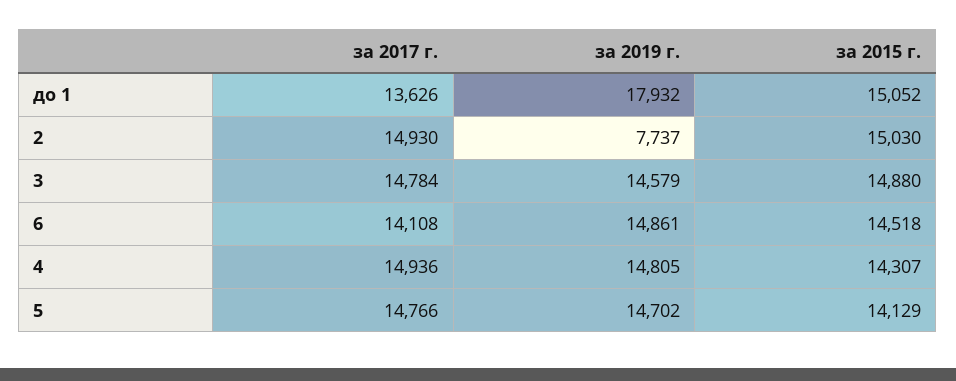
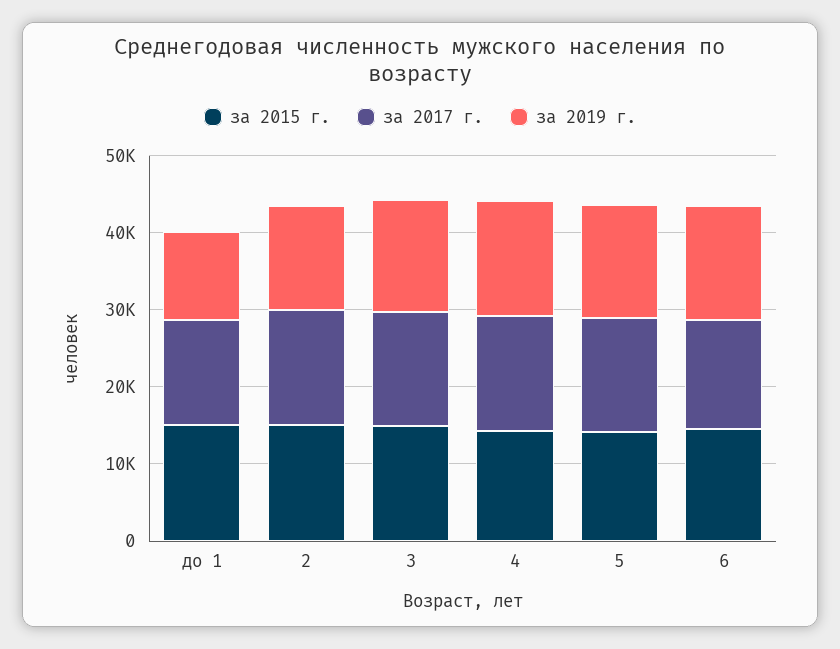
  {
    "за 2017 г.": {
      "до 1": 13626,
      "2": 14930,
      "3": 14784,
      "6": 14108,
      "4": 14936,
      "5": 14766
    },
    "за 2019 г.": {
-     "до 1": 17932,
+     "до 1": 12000,
-     "2": 7737,
+     "2": 14000,
      "3": 14579,
      "6": 14861,
      "4": 14805,
      "5": 14702
    },
    "за 2015 г.": {
      "до 1": 15052,
      "2": 15030,
      "3": 14880,
      "6": 14518,
      "4": 14307,
      "5": 14129
    }
  }

